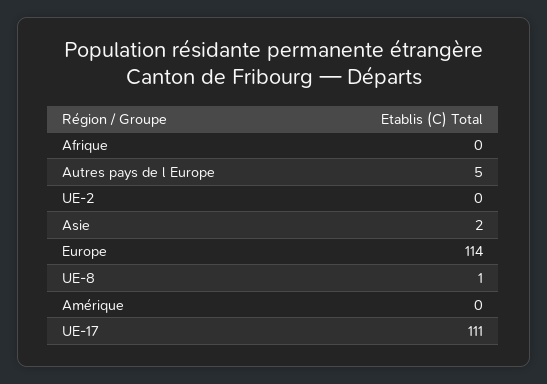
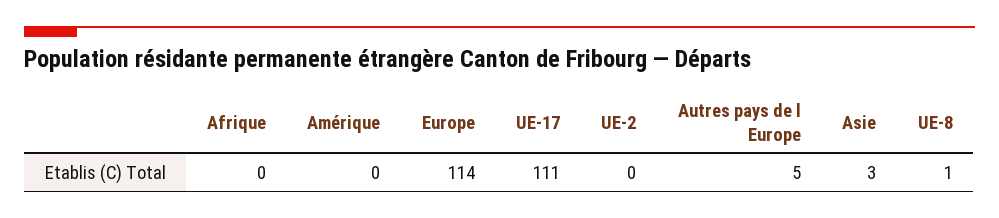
  {
    "Afrique": 0,
    "Autres pays de l Europe": 5,
    "UE-2": 0,
-   "Asie": 2,
+   "Asie": 3,
    "Europe": 114,
    "UE-8": 1,
    "Amérique": 0,
    "UE-17": 111
  }

